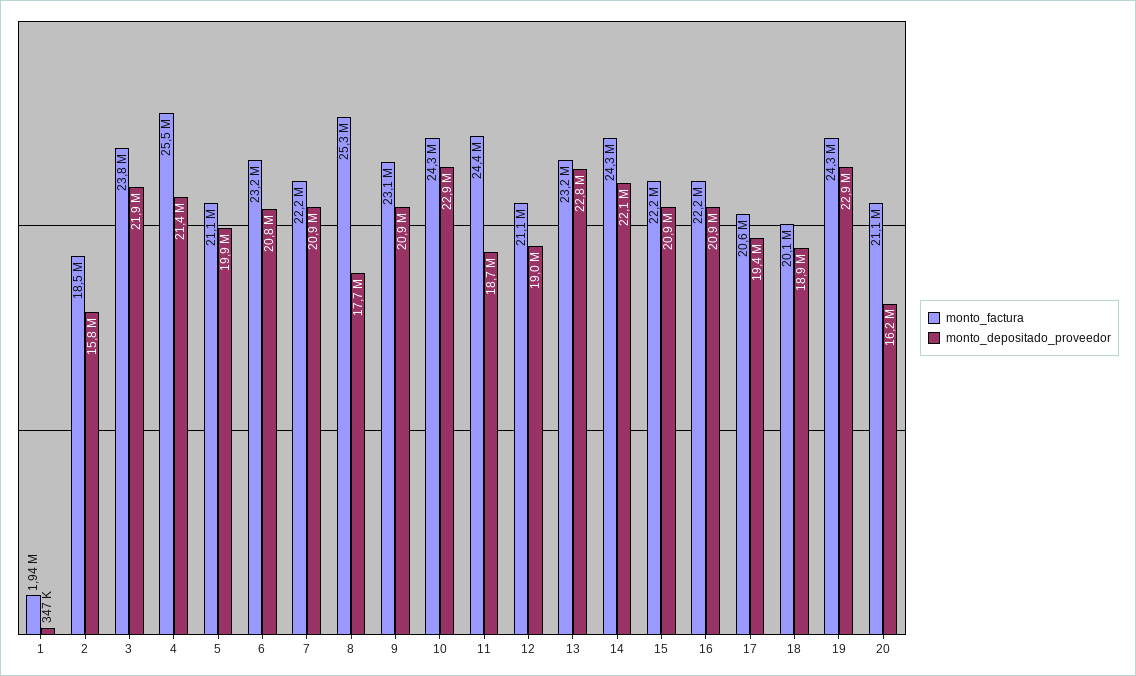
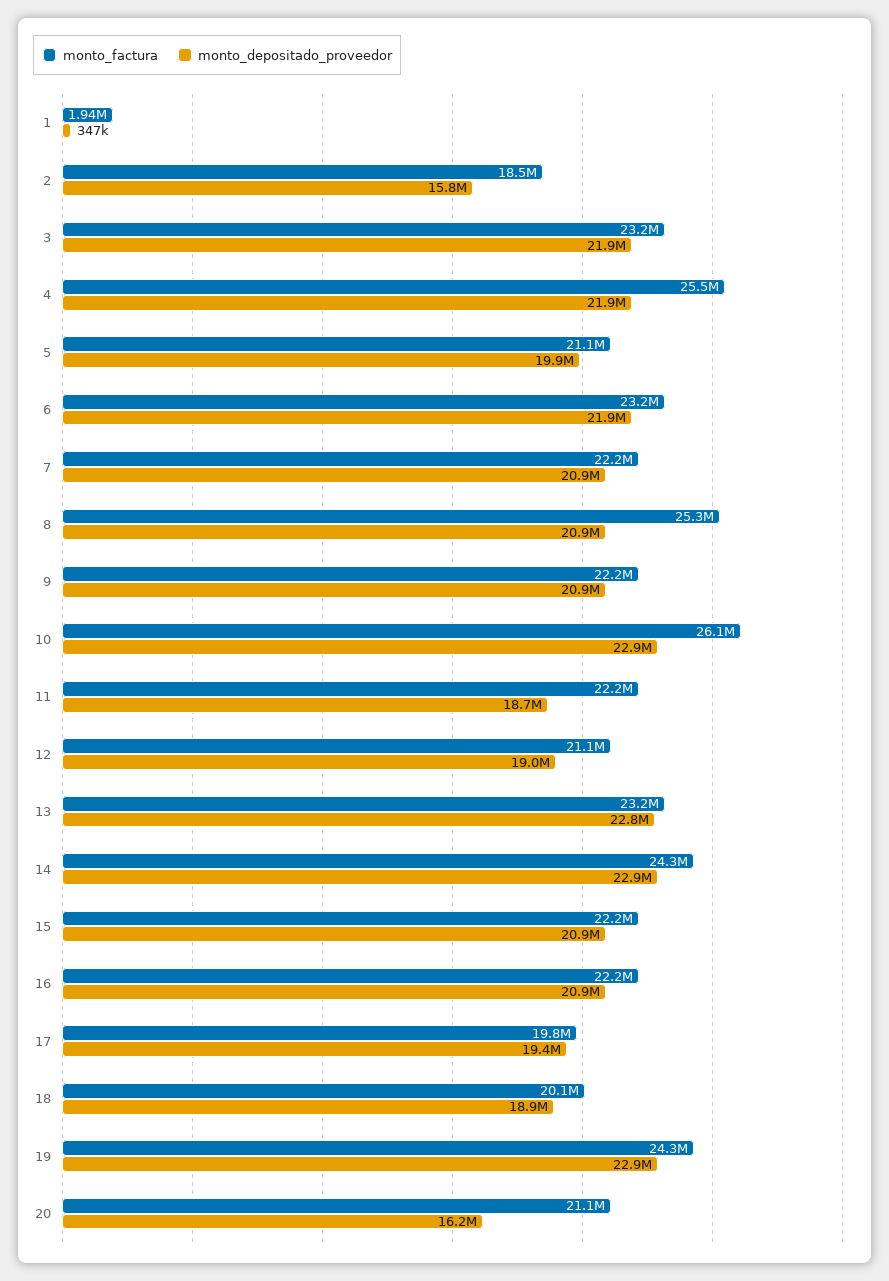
  {
    "monto_factura": {
      "1": 1940000,
      "2": 18500000,
-     "3": 23800000,
+     "3": 23200000,
      "4": 25500000,
      "5": 21100000,
      "6": 23200000,
      "7": 22200000,
      "8": 25300000,
-     "9": 23100000,
+     "9": 22200000,
-     "10": 24300000,
+     "10": 26100000,
-     "11": 24400000,
+     "11": 22200000,
      "12": 21100000,
      "13": 23200000,
      "14": 24300000,
      "15": 22200000,
      "16": 22200000,
-     "17": 20600000,
+     "17": 19800000,
      "18": 20100000,
      "19": 24300000,
      "20": 21100000
    },
    "monto_depositado_proveedor": {
      "1": 347000,
      "2": 15800000,
      "3": 21900000,
-     "4": 21400000,
+     "4": 21900000,
      "5": 19900000,
-     "6": 20800000,
+     "6": 21900000,
      "7": 20900000,
-     "8": 17700000,
+     "8": 20900000,
      "9": 20900000,
      "10": 22900000,
      "11": 18700000,
      "12": 19000000,
      "13": 22800000,
-     "14": 22100000,
+     "14": 22900000,
      "15": 20900000,
      "16": 20900000,
      "17": 19400000,
      "18": 18900000,
      "19": 22900000,
      "20": 16200000
    }
  }

